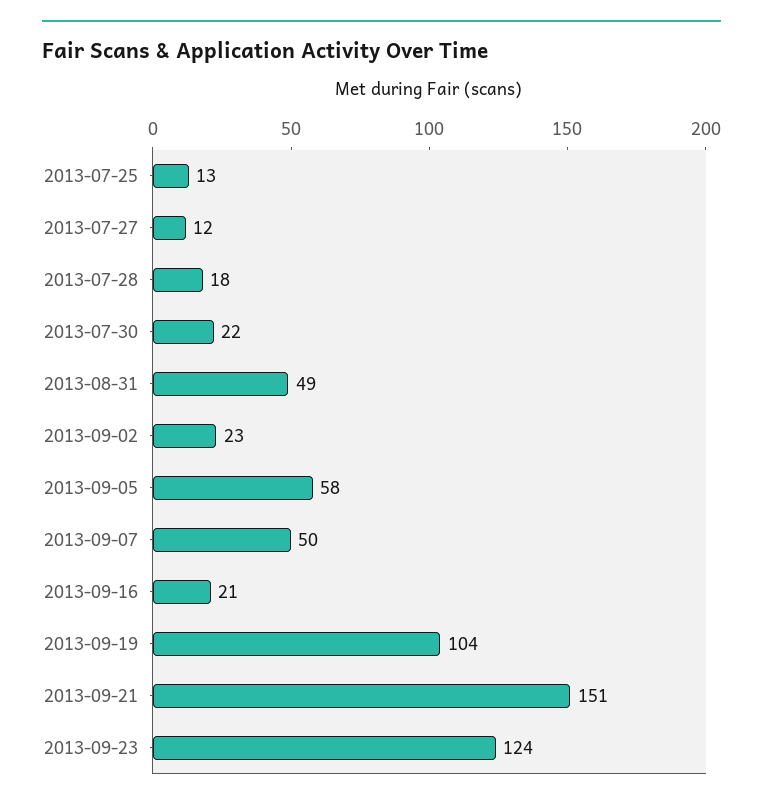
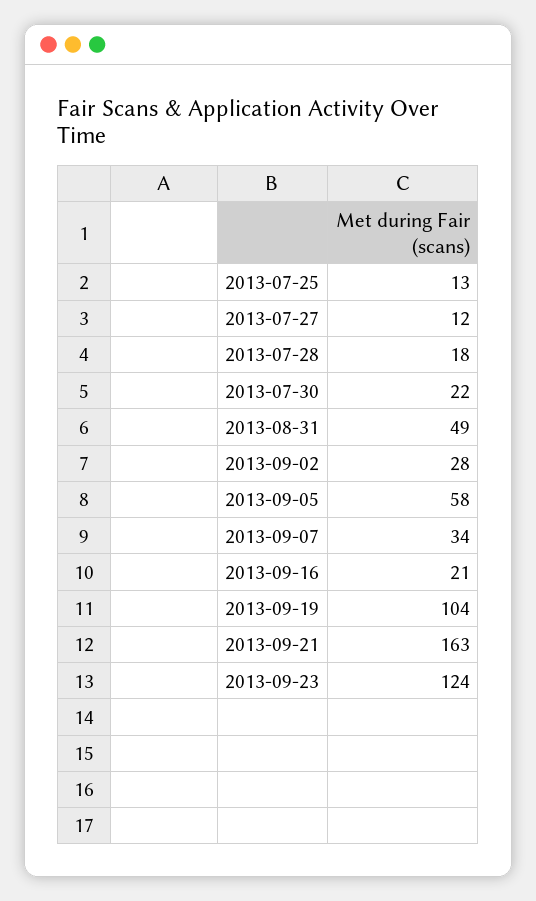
  {
    "2013-07-25": 13,
    "2013-07-27": 12,
    "2013-07-28": 18,
    "2013-07-30": 22,
    "2013-08-31": 49,
-   "2013-09-02": 23,
+   "2013-09-02": 28,
    "2013-09-05": 58,
-   "2013-09-07": 50,
+   "2013-09-07": 34,
    "2013-09-16": 21,
    "2013-09-19": 104,
-   "2013-09-21": 151,
+   "2013-09-21": 163,
    "2013-09-23": 124
  }

